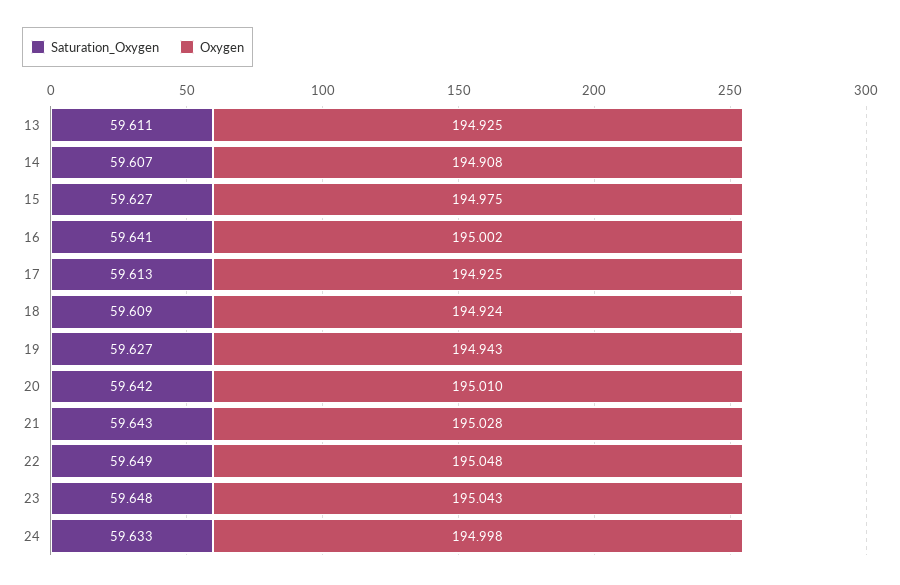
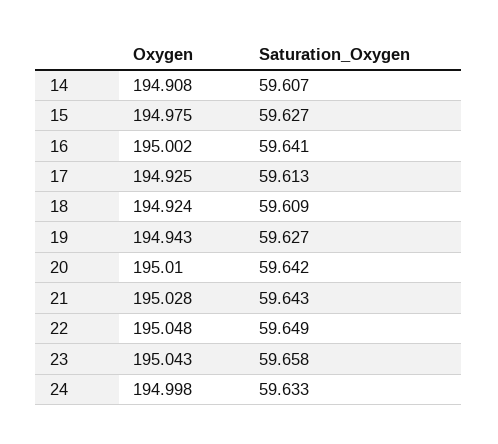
  {
    "Saturation_Oxygen": {
-     "13": 59.611,
      "14": 59.607,
      "15": 59.627,
      "16": 59.641,
      "17": 59.613,
      "18": 59.609,
      "19": 59.627,
      "20": 59.642,
      "21": 59.643,
      "22": 59.649,
-     "23": 59.648,
+     "23": 59.658,
      "24": 59.633
    },
    "Oxygen": {
-     "13": 194.925,
      "14": 194.908,
      "15": 194.975,
      "16": 195.002,
      "17": 194.925,
      "18": 194.924,
      "19": 194.943,
      "20": 195.01,
      "21": 195.028,
      "22": 195.048,
      "23": 195.043,
      "24": 194.998
    }
  }

